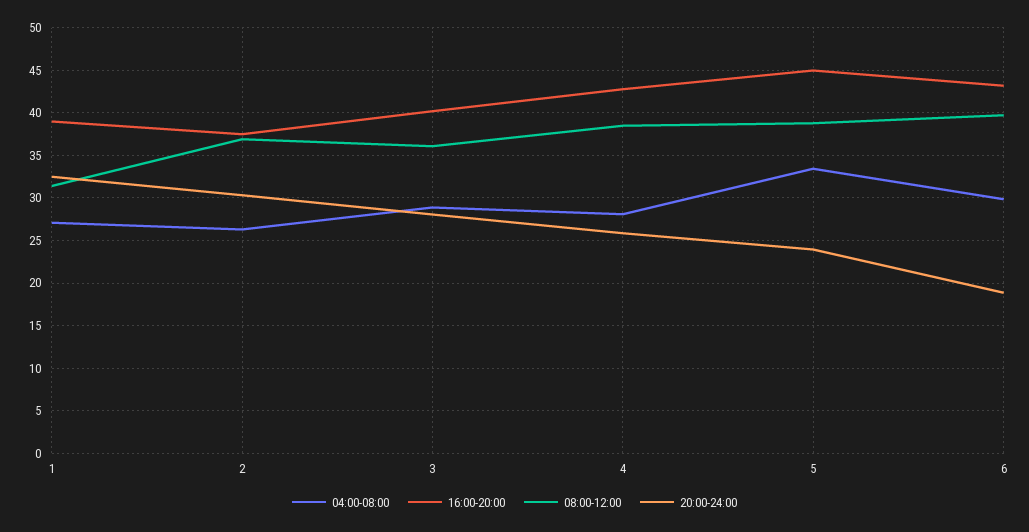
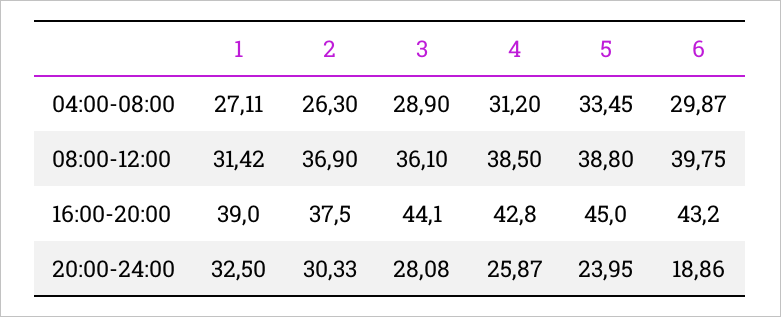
  {
    "04:00-08:00": {
      "1": 27.11,
      "2": 26.3,
      "3": 28.9,
-     "4": 28,
+     "4": 31.2,
      "5": 33.45,
      "6": 29.87
    },
    "16:00-20:00": {
      "1": 39,
      "2": 37.5,
-     "3": 40,
+     "3": 44.1,
      "4": 42.8,
      "5": 45,
      "6": 43.2
    },
    "08:00-12:00": {
      "1": 31.42,
      "2": 36.9,
      "3": 36.1,
      "4": 38.5,
      "5": 38.8,
      "6": 39.75
    },
    "20:00-24:00": {
      "1": 32.5,
      "2": 30.33,
      "3": 28.08,
      "4": 25.87,
      "5": 23.95,
      "6": 18.86
    }
  }

